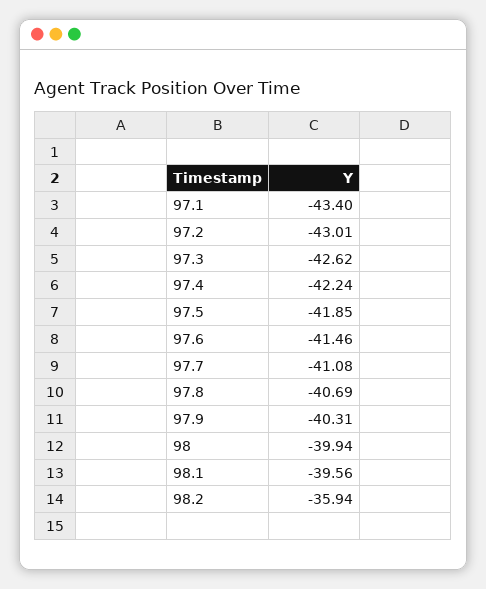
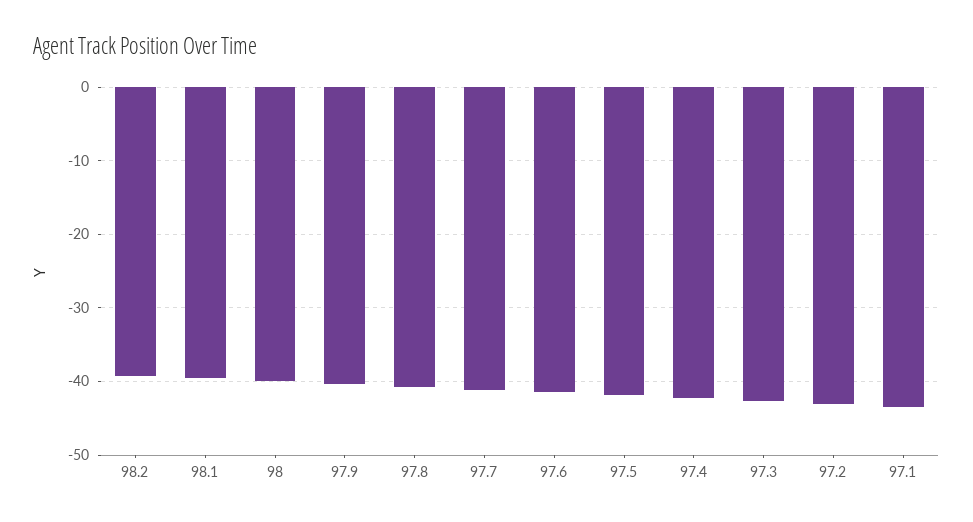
  {
    "97.1": -43.4,
    "97.2": -43.01,
    "97.3": -42.62,
    "97.4": -42.24,
    "97.5": -41.85,
    "97.6": -41.46,
    "97.7": -41.08,
    "97.8": -40.69,
    "97.9": -40.31,
    "98": -39.94,
    "98.1": -39.56,
-   "98.2": -35.94
+   "98.2": -39
  }

